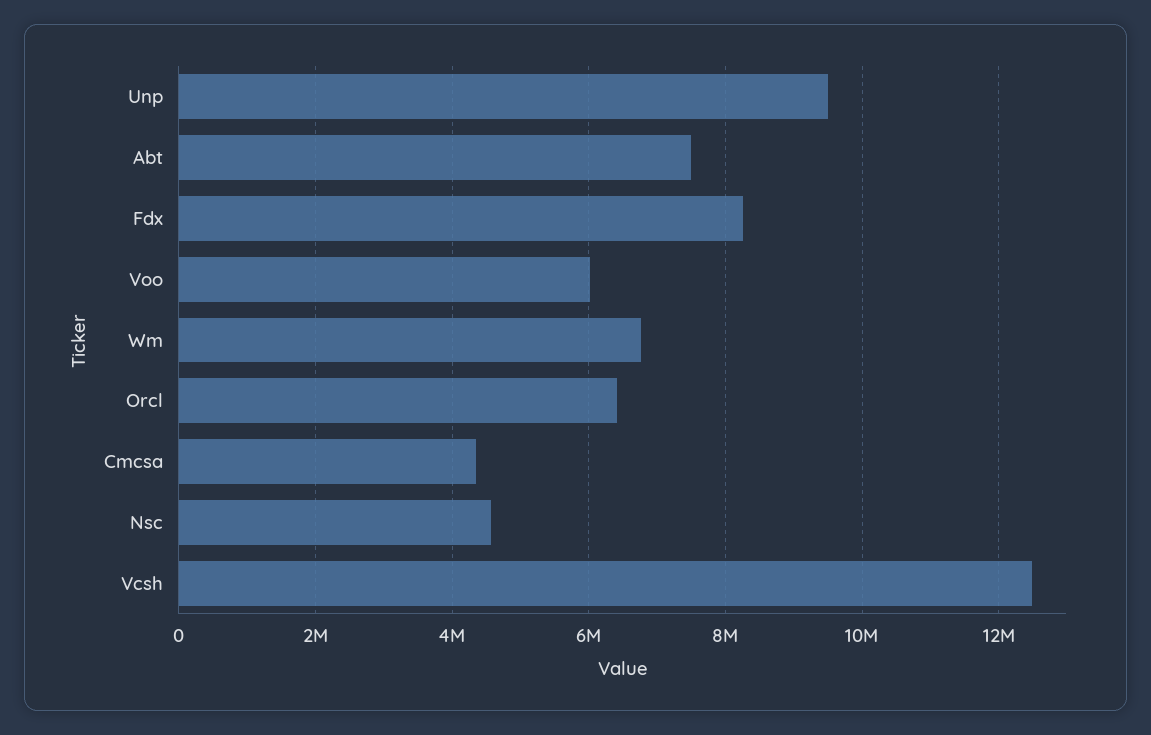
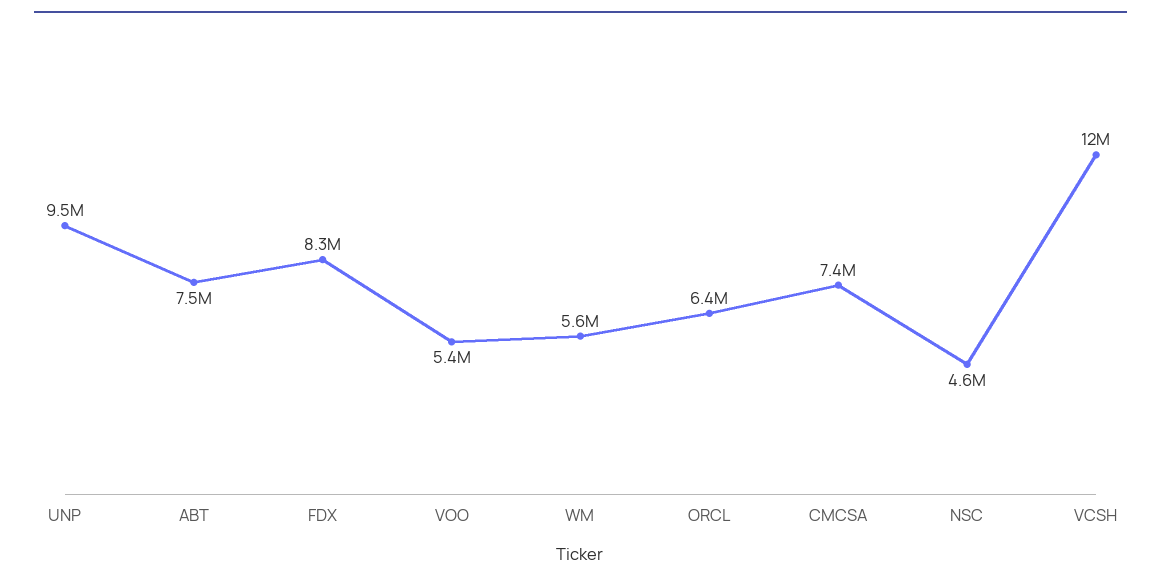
  {
    "Unp": 9500000,
    "Abt": 7500000,
    "Fdx": 8300000,
-   "Voo": 6000000,
+   "Voo": 5400000,
-   "Wm": 6800000,
+   "Wm": 5600000,
    "Orcl": 6400000,
-   "Cmcsa": 4400000,
+   "Cmcsa": 7400000,
    "Nsc": 4600000,
    "Vcsh": 12000000
  }

